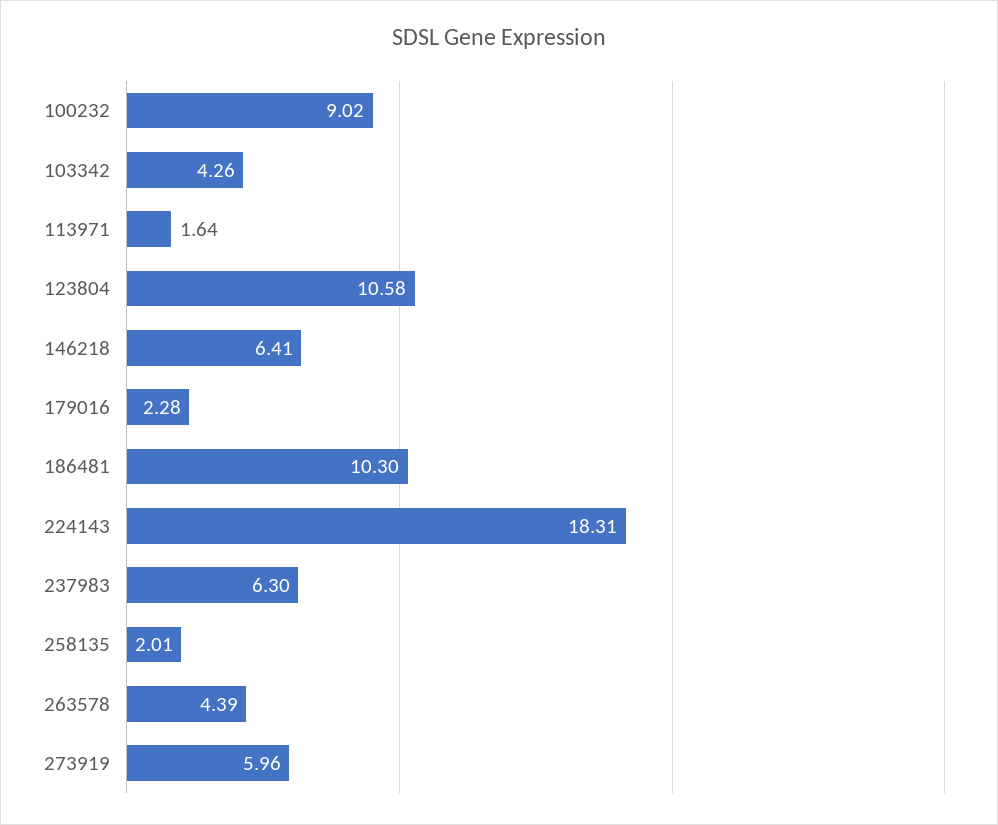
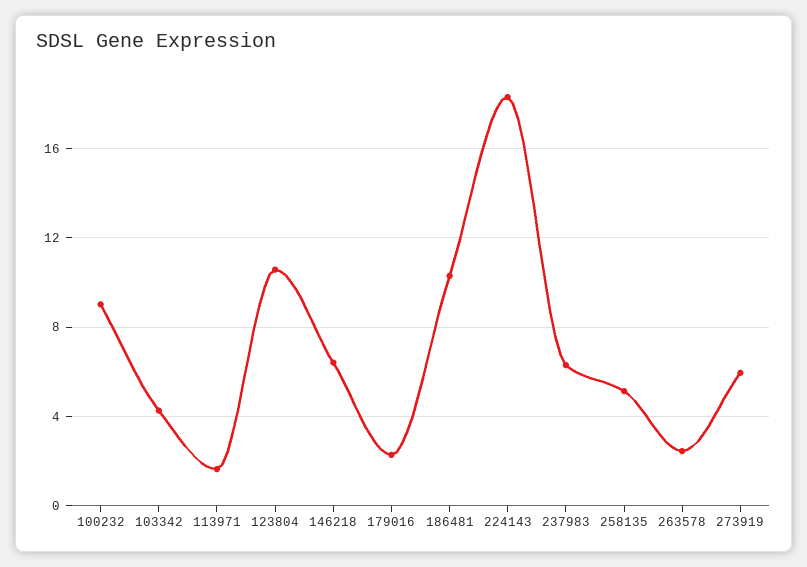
  {
    "100232": 9.02,
    "103342": 4.26,
    "113971": 1.64,
    "123804": 10.58,
    "146218": 6.41,
    "179016": 2.28,
    "186481": 10.3,
    "224143": 18.31,
    "237983": 6.3,
-   "258135": 2.01,
+   "258135": 5,
-   "263578": 4.39,
+   "263578": 2.5,
    "273919": 5.96
  }

